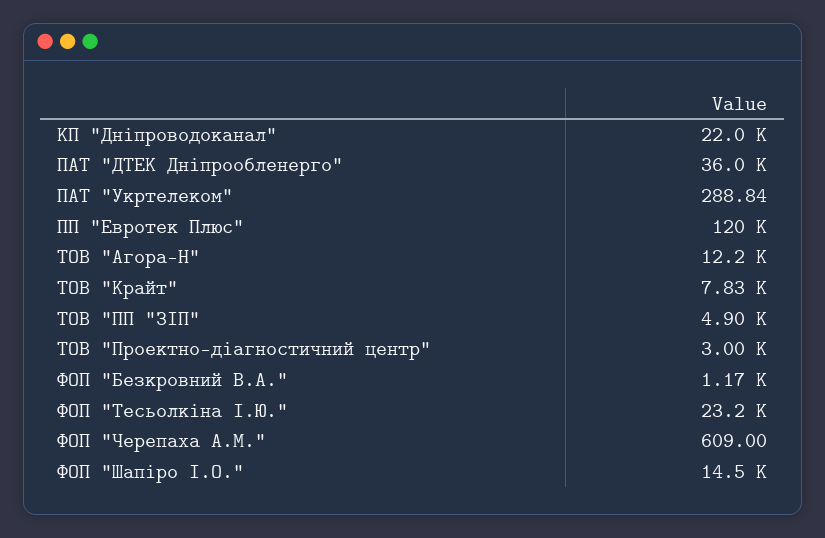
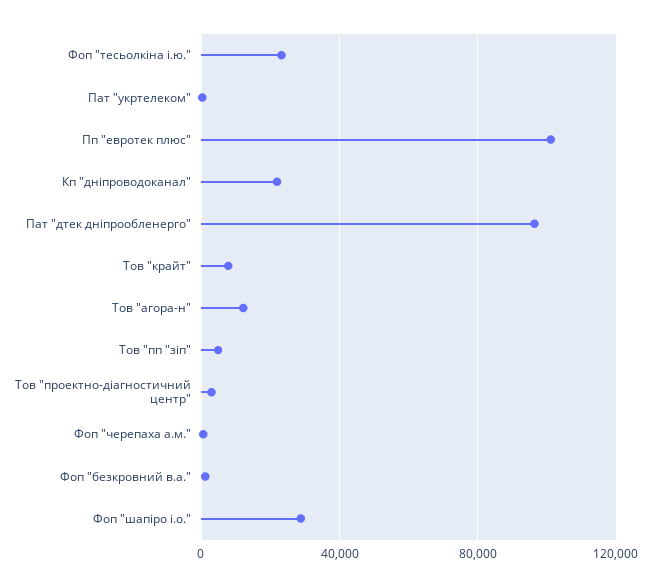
  {
    "КП \"Дніпроводоканал\"": 22000,
-   "ПАТ \"ДТЕК Дніпрообленерго\"": 36000,
+   "ПАТ \"ДТЕК Дніпрообленерго\"": 95000,
    "ПАТ \"Укртелеком\"": 288.84,
-   "ПП \"Евротек Плюс\"": 120000,
+   "ПП \"Евротек Плюс\"": 100000,
    "ТОВ \"Агора-Н\"": 12200,
    "ТОВ \"Крайт\"": 7830,
    "ТОВ \"ПП \"ЗІП\"": 4900,
    "ТОВ \"Проектно-діагностичний центр\"": 3000,
    "ФОП \"Безкровний В.А.\"": 1170,
    "ФОП \"Тесьолкіна І.Ю.\"": 23200,
    "ФОП \"Черепаха А.М.\"": 609,
-   "ФОП \"Шапіро І.О.\"": 14500
+   "ФОП \"Шапіро І.О.\"": 30000
  }

